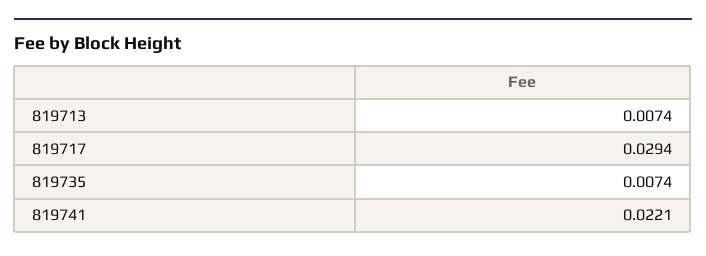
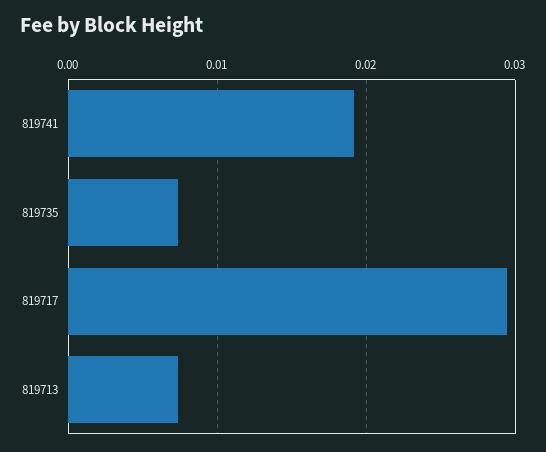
  {
    "819713": 0.0074,
    "819717": 0.0294,
    "819735": 0.0074,
-   "819741": 0.0221
+   "819741": 0.019
  }

